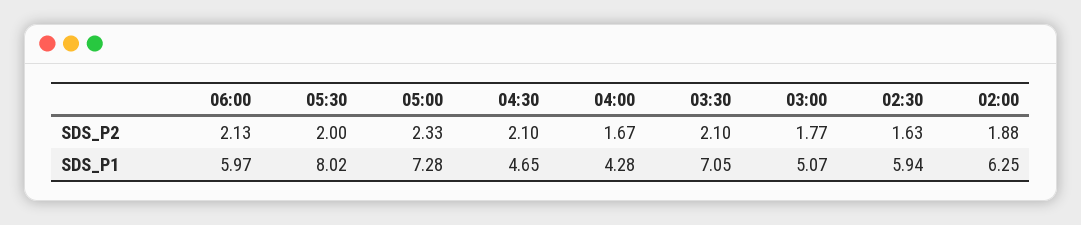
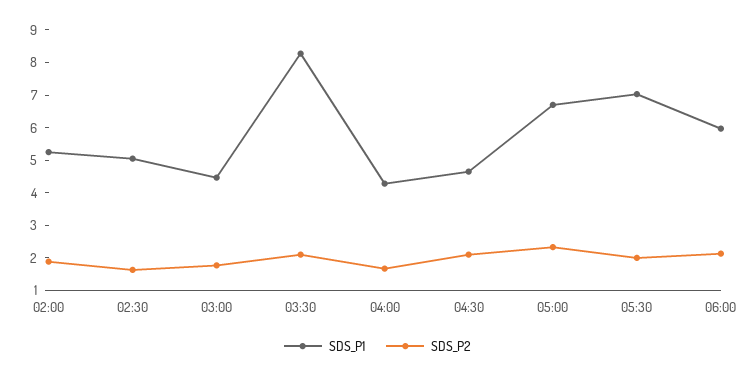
  {
    "SDS_P2": {
      "06:00": 2.13,
      "05:30": 2,
      "05:00": 2.33,
      "04:30": 2.1,
      "04:00": 1.67,
      "03:30": 2.1,
      "03:00": 1.77,
      "02:30": 1.63,
      "02:00": 1.88
    },
    "SDS_P1": {
      "06:00": 5.97,
-     "05:30": 8.02,
+     "05:30": 7,
-     "05:00": 7.28,
+     "05:00": 6.75,
      "04:30": 4.65,
      "04:00": 4.28,
-     "03:30": 7.05,
+     "03:30": 8.25,
-     "03:00": 5.07,
+     "03:00": 4.5,
-     "02:30": 5.94,
+     "02:30": 5,
-     "02:00": 6.25
+     "02:00": 5.25
    }
  }

